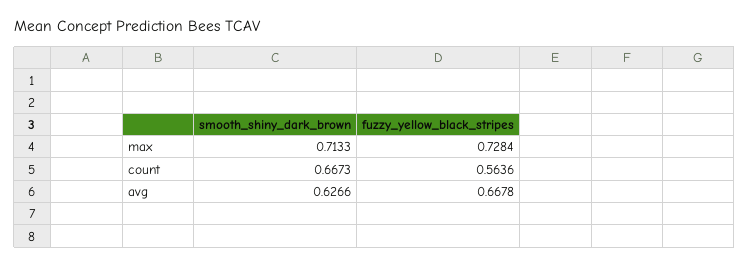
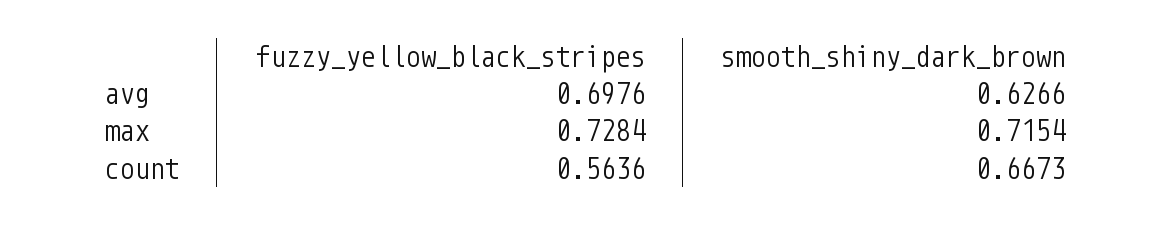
  {
    "smooth_shiny_dark_brown": {
-     "max": 0.7133,
+     "max": 0.7154,
      "count": 0.6673,
      "avg": 0.6266
    },
    "fuzzy_yellow_black_stripes": {
      "max": 0.7284,
      "count": 0.5636,
-     "avg": 0.6678
+     "avg": 0.6976
    }
  }

